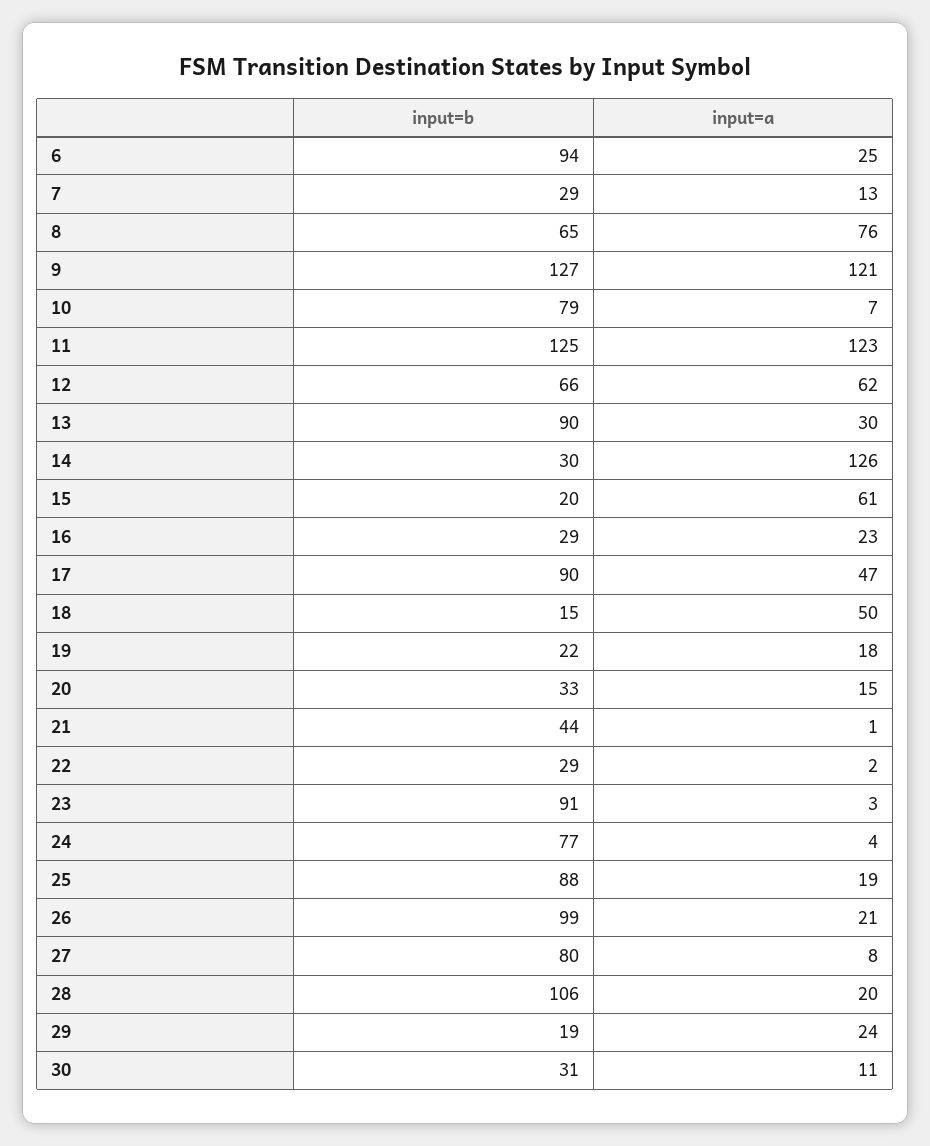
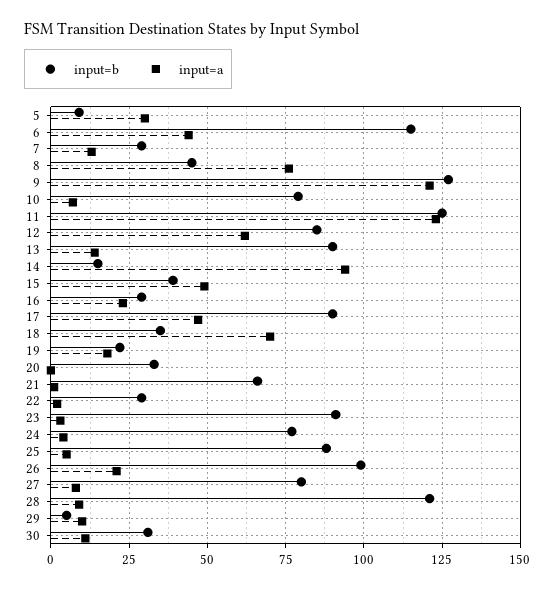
  {
    "input=b": {
-     "6": 94,
+     "6": 115,
      "7": 29,
-     "8": 65,
+     "8": 45,
      "9": 127,
      "10": 79,
      "11": 125,
-     "12": 66,
+     "12": 85,
      "13": 90,
-     "14": 30,
+     "14": 15,
-     "15": 20,
+     "15": 40,
      "16": 29,
      "17": 90,
-     "18": 15,
+     "18": 35,
      "19": 22,
      "20": 33,
-     "21": 44,
+     "21": 65,
      "22": 29,
      "23": 91,
      "24": 77,
      "25": 88,
      "26": 99,
      "27": 80,
-     "28": 106,
+     "28": 120,
-     "29": 19,
+     "29": 5,
-     "30": 31
+     "30": 31,
+     "5": 10
    },
    "input=a": {
-     "6": 25,
+     "6": 45,
      "7": 13,
      "8": 76,
      "9": 121,
      "10": 7,
      "11": 123,
      "12": 62,
-     "13": 30,
+     "13": 15,
-     "14": 126,
+     "14": 95,
-     "15": 61,
+     "15": 50,
      "16": 23,
      "17": 47,
-     "18": 50,
+     "18": 70,
      "19": 18,
-     "20": 15,
+     "20": 0,
      "21": 1,
      "22": 2,
      "23": 3,
      "24": 4,
-     "25": 19,
+     "25": 5,
      "26": 21,
      "27": 8,
-     "28": 20,
+     "28": 10,
-     "29": 24,
+     "29": 10,
-     "30": 11
+     "30": 11,
+     "5": 30
    }
  }

